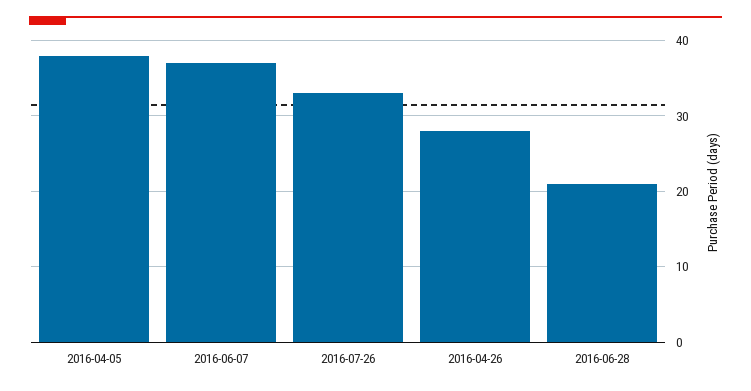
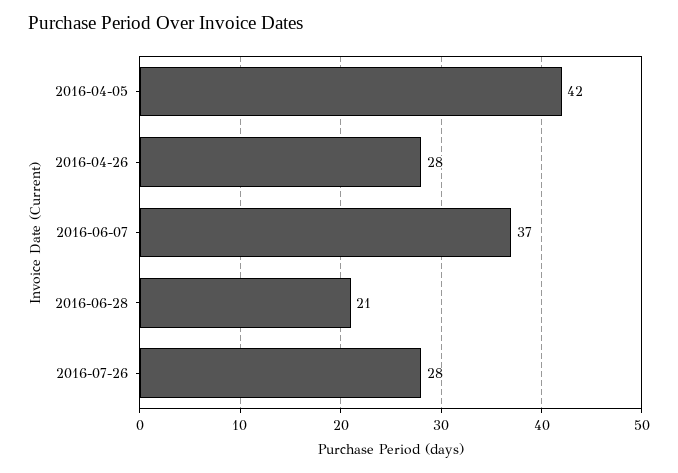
  {
-   "2016-04-05": 38,
+   "2016-04-05": 42,
    "2016-06-07": 37,
-   "2016-07-26": 33,
+   "2016-07-26": 28,
    "2016-04-26": 28,
    "2016-06-28": 21
  }

